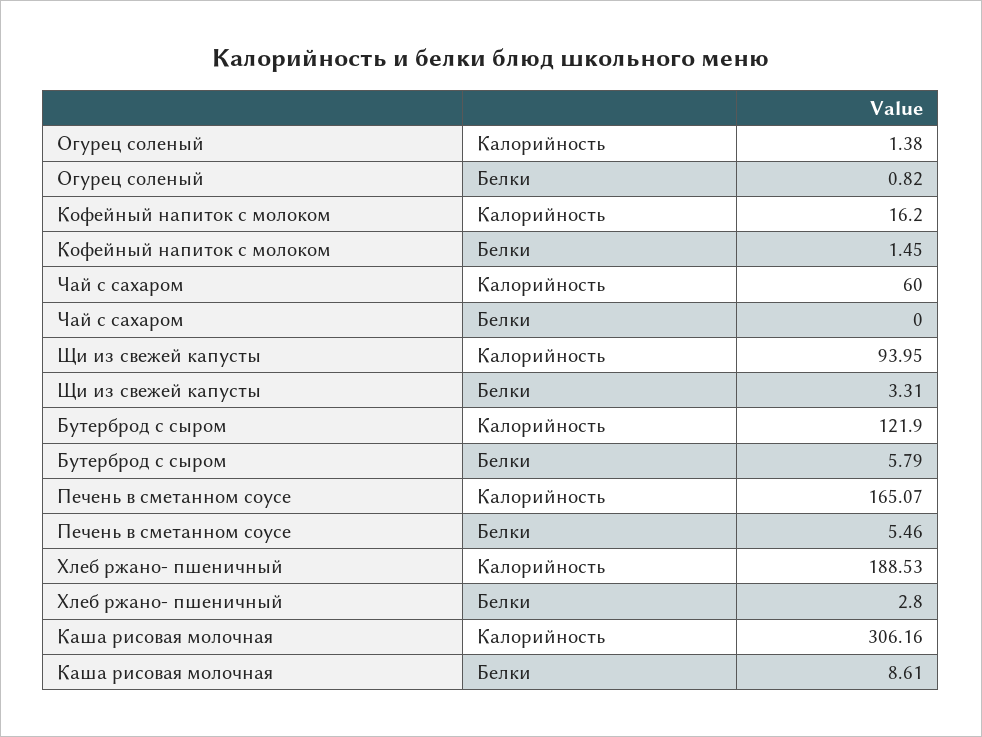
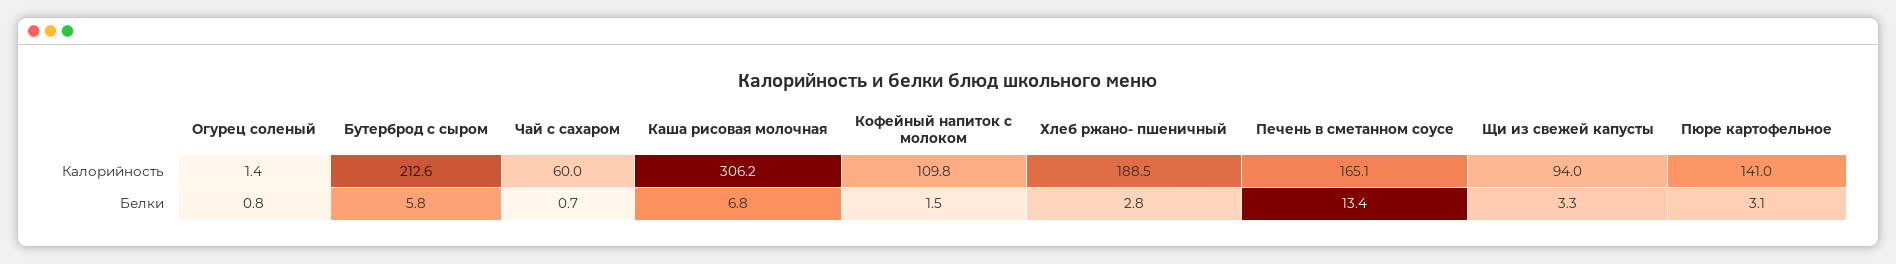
  {
    "Огурец соленый": {
      "Калорийность": 1.38,
      "Белки": 0.82
    },
    "Кофейный напиток с молоком": {
-     "Калорийность": 16.2,
+     "Калорийность": 109.8,
      "Белки": 1.45
    },
    "Чай с сахаром": {
      "Калорийность": 60,
-     "Белки": 0
+     "Белки": 0.7
    },
    "Щи из свежей капусты": {
      "Калорийность": 93.95,
      "Белки": 3.31
    },
    "Бутерброд с сыром": {
-     "Калорийность": 121.9,
+     "Калорийность": 212.6,
      "Белки": 5.79
    },
    "Печень в сметанном соусе": {
      "Калорийность": 165.07,
-     "Белки": 5.46
+     "Белки": 13.4
    },
    "Хлеб ржано- пшеничный": {
      "Калорийность": 188.53,
      "Белки": 2.8
    },
    "Каша рисовая молочная": {
      "Калорийность": 306.16,
-     "Белки": 8.61
+     "Белки": 6.8
-   }
+   },
+   "Пюре картофельное": {
+     "Калорийность": 141,
+     "Белки": 3.1
+   }
  }

